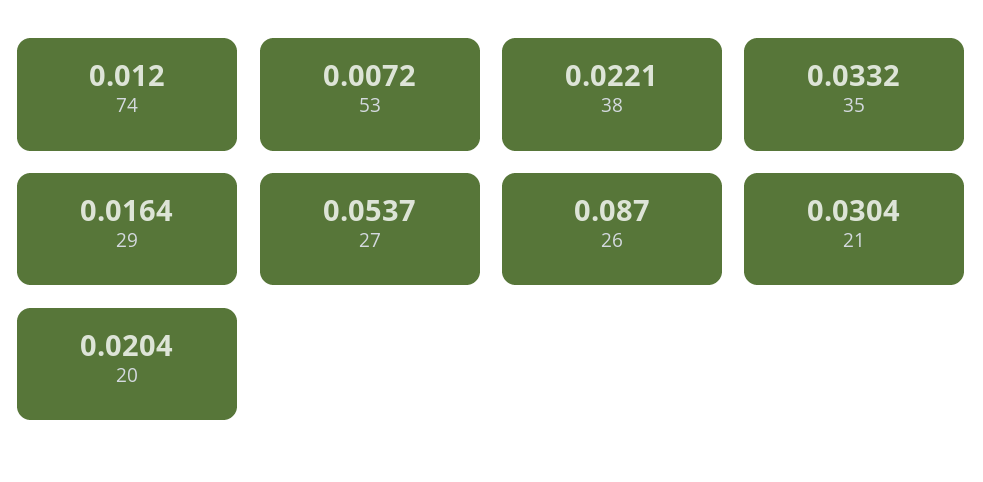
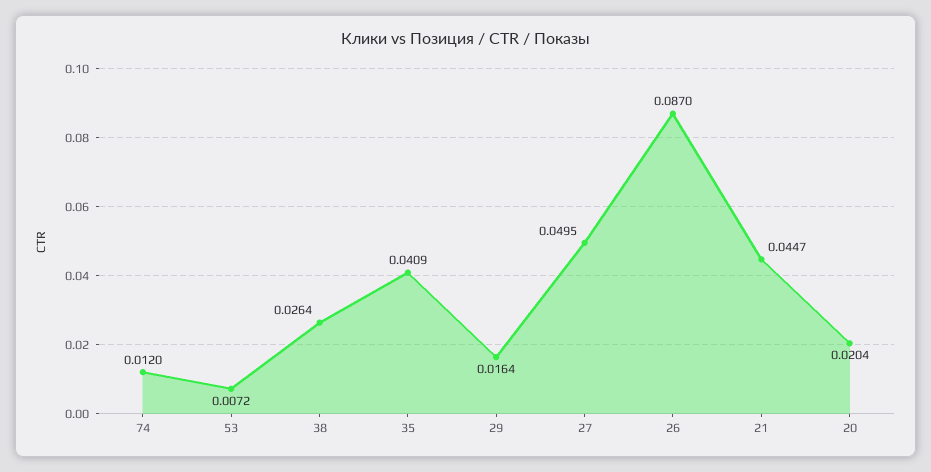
  {
    "74": 0.012,
    "53": 0.0072,
-   "38": 0.0221,
+   "38": 0.0264,
-   "35": 0.0332,
+   "35": 0.0409,
    "29": 0.0164,
-   "27": 0.0537,
+   "27": 0.0495,
    "26": 0.087,
-   "21": 0.0304,
+   "21": 0.0447,
    "20": 0.0204
  }

